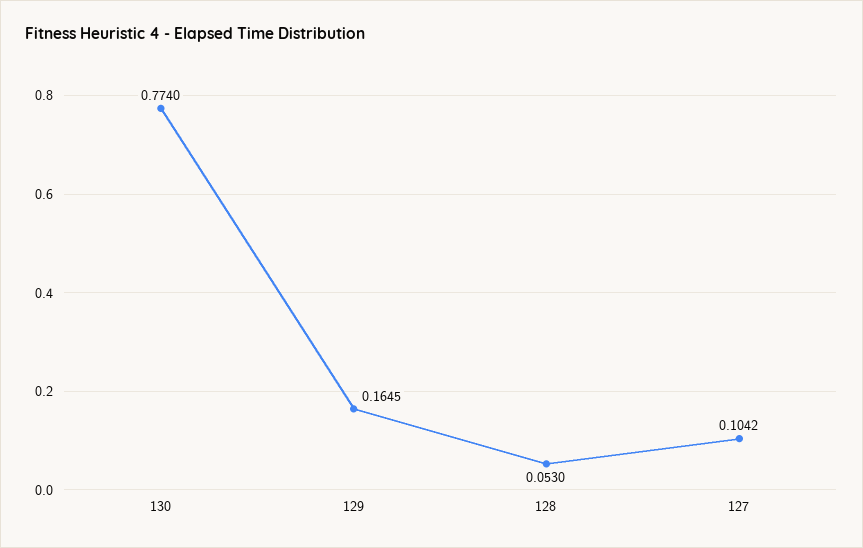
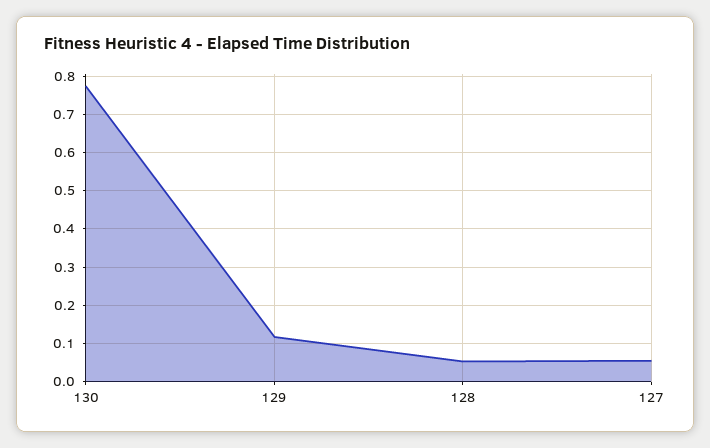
  {
    "130": 0.774,
-   "129": 0.1645,
+   "129": 0.12,
    "128": 0.053,
-   "127": 0.1042
+   "127": 0.06
  }

